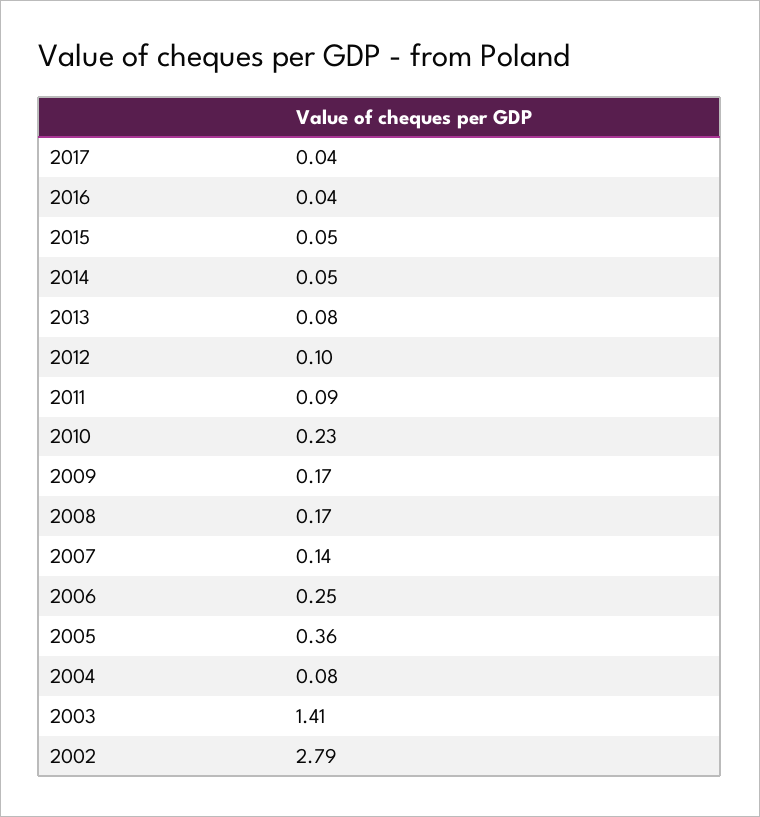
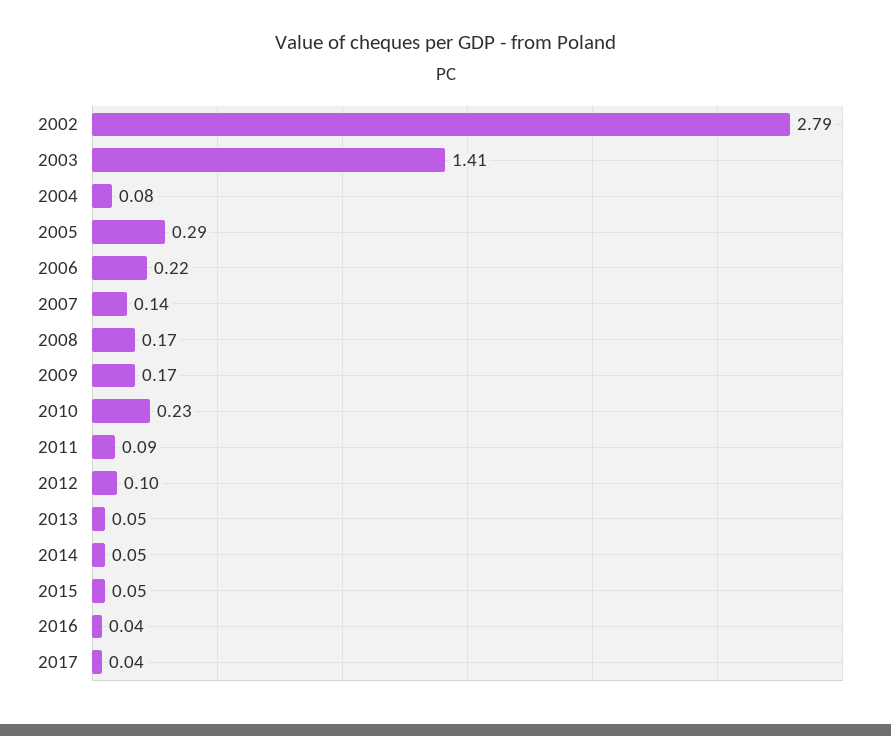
  {
    "2017": 0.04,
    "2016": 0.04,
    "2015": 0.05,
    "2014": 0.05,
-   "2013": 0.08,
+   "2013": 0.05,
    "2012": 0.1,
    "2011": 0.09,
    "2010": 0.23,
    "2009": 0.17,
    "2008": 0.17,
    "2007": 0.14,
-   "2006": 0.25,
+   "2006": 0.22,
-   "2005": 0.36,
+   "2005": 0.29,
    "2004": 0.08,
    "2003": 1.41,
    "2002": 2.79
  }

